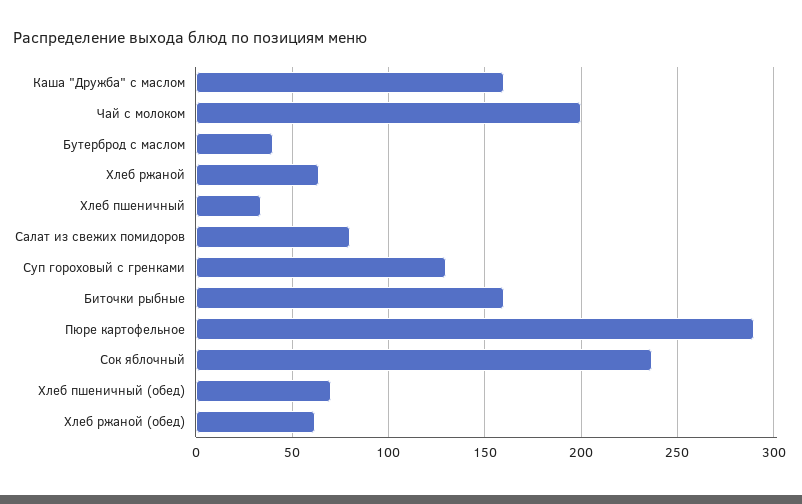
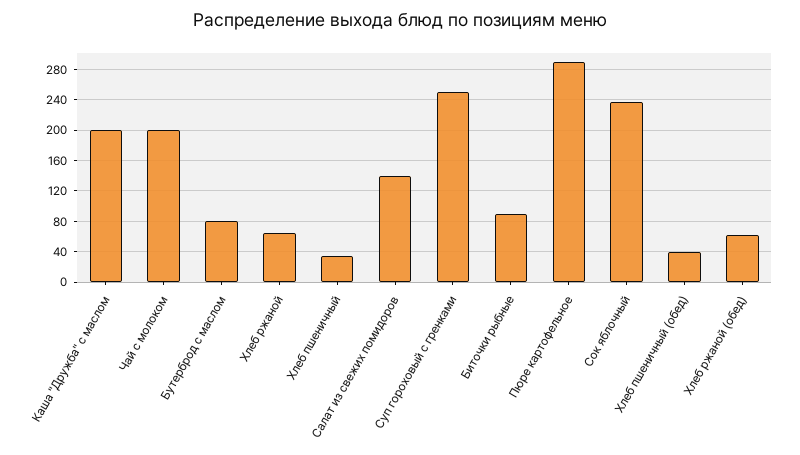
  {
-   "Каша \"Дружба\" с маслом": 160,
+   "Каша \"Дружба\" с маслом": 200,
    "Чай с молоком": 200,
-   "Бутерброд с маслом": 40,
+   "Бутерброд с маслом": 80,
    "Хлеб ржаной": 65,
    "Хлеб пшеничный": 35,
-   "Салат из свежих помидоров": 80,
+   "Салат из свежих помидоров": 140,
-   "Суп гороховый с гренками": 130,
+   "Суп гороховый с гренками": 250,
-   "Биточки рыбные": 160,
+   "Биточки рыбные": 90,
    "Пюре картофельное": 290,
    "Сок яблочный": 235,
-   "Хлеб пшеничный (обед)": 70,
+   "Хлеб пшеничный (обед)": 40,
    "Хлеб ржаной (обед)": 60
  }

